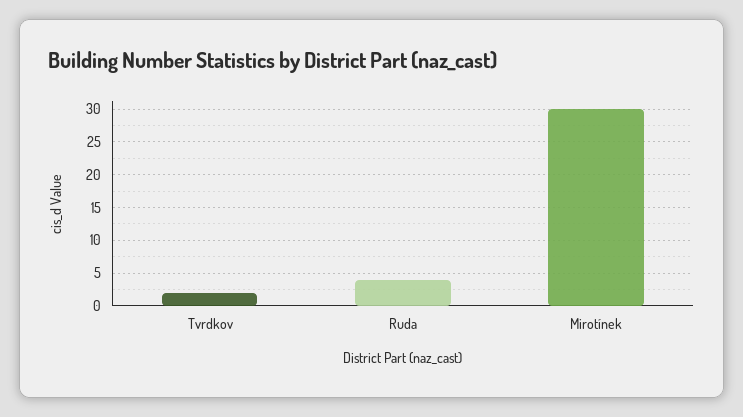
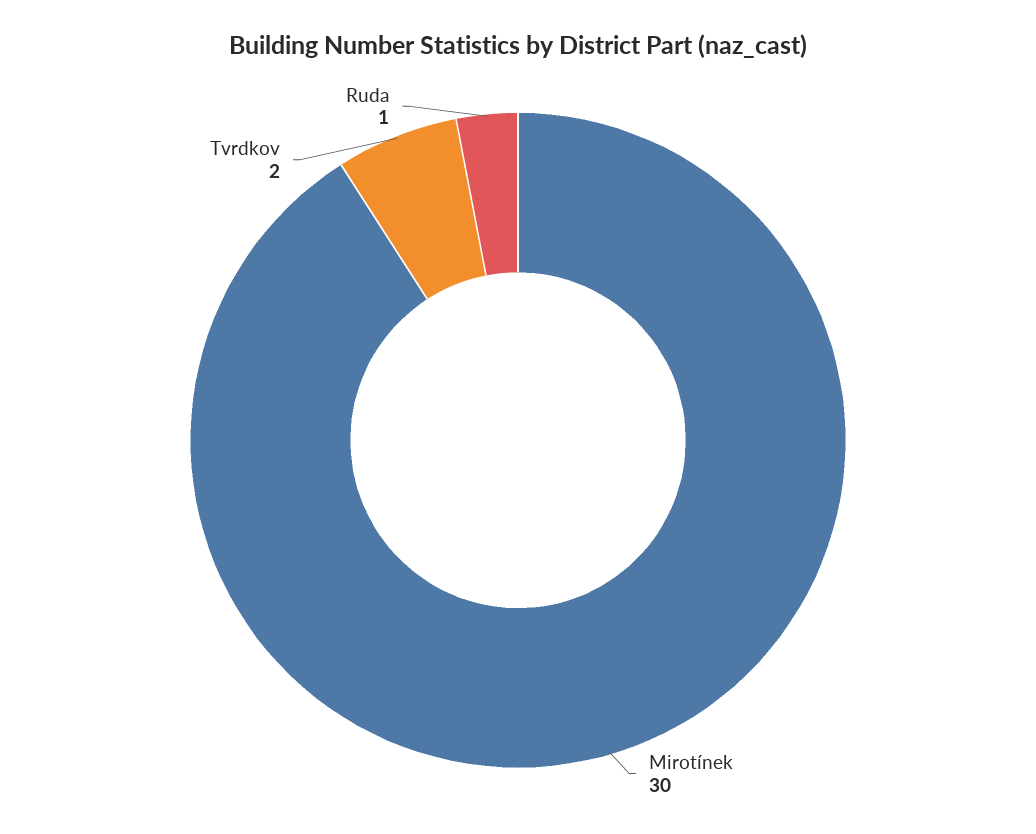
  {
    "Tvrdkov": 2,
-   "Ruda": 4,
+   "Ruda": 1,
    "Mirotínek": 30
  }

